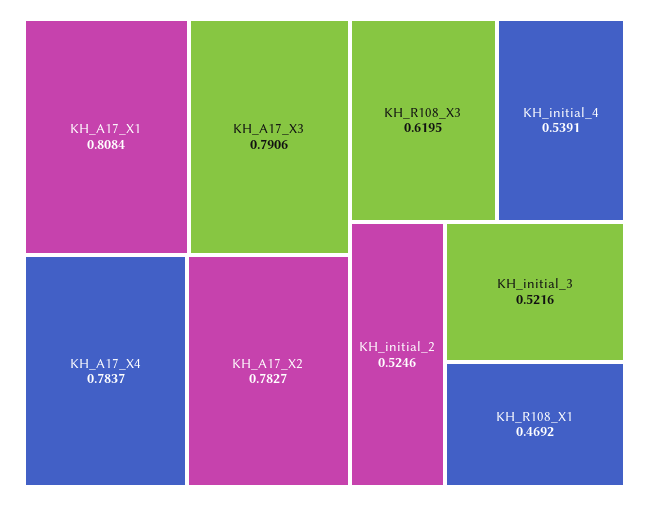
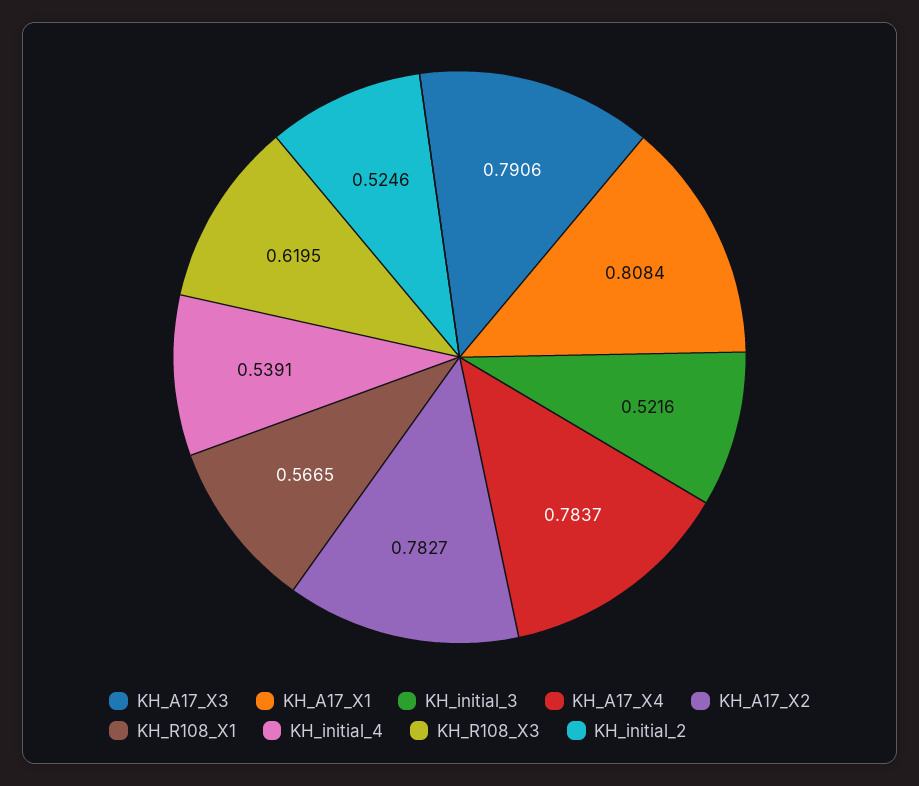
  {
    "KH_A17_X1": 0.8084,
    "KH_A17_X3": 0.7906,
    "KH_A17_X4": 0.7837,
    "KH_A17_X2": 0.7827,
    "KH_R108_X3": 0.6195,
    "KH_initial_4": 0.5391,
    "KH_initial_2": 0.5246,
    "KH_initial_3": 0.5216,
-   "KH_R108_X1": 0.4692
+   "KH_R108_X1": 0.5665
  }

